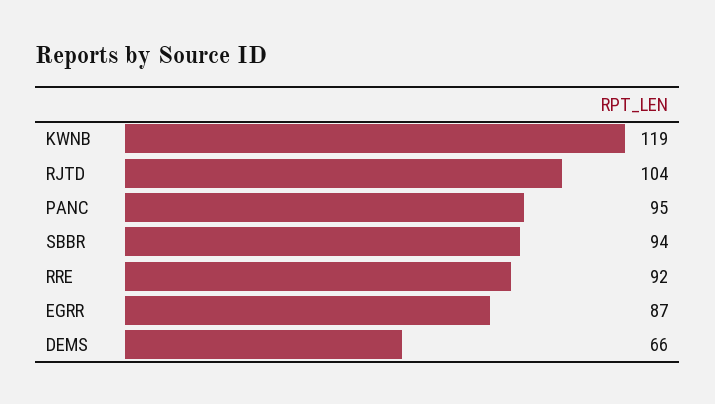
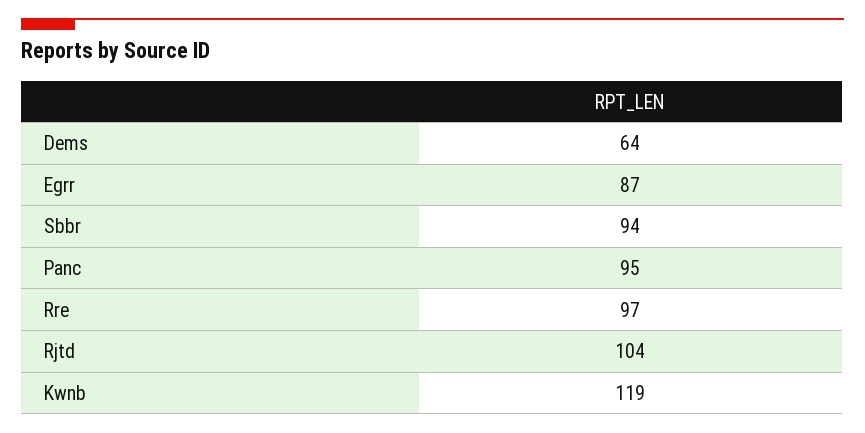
  {
    "KWNB": 119,
    "RJTD": 104,
    "PANC": 95,
    "SBBR": 94,
-   "RRE": 92,
+   "RRE": 97,
    "EGRR": 87,
-   "DEMS": 66
+   "DEMS": 64
  }

